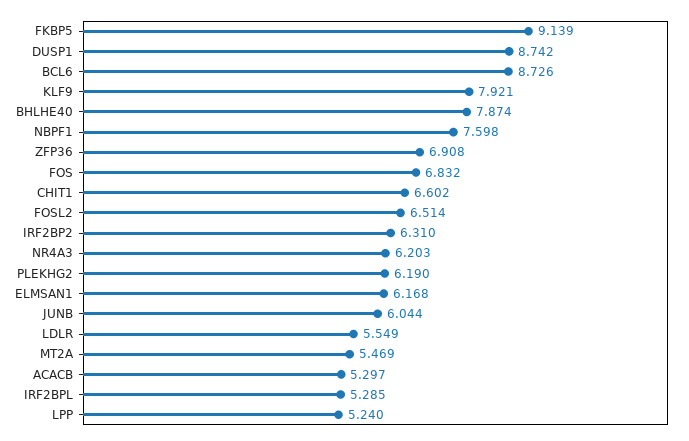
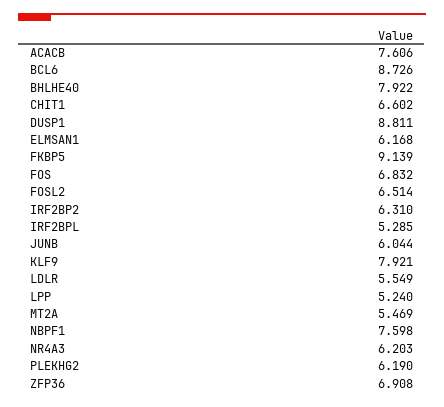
  {
    "FKBP5": 9.139,
-   "DUSP1": 8.742,
+   "DUSP1": 8.811,
    "BCL6": 8.726,
    "KLF9": 7.921,
-   "BHLHE40": 7.874,
+   "BHLHE40": 7.922,
    "NBPF1": 7.598,
    "ZFP36": 6.908,
    "FOS": 6.832,
    "CHIT1": 6.602,
    "FOSL2": 6.514,
    "IRF2BP2": 6.31,
    "NR4A3": 6.203,
    "PLEKHG2": 6.19,
    "ELMSAN1": 6.168,
    "JUNB": 6.044,
    "LDLR": 5.549,
    "MT2A": 5.469,
-   "ACACB": 5.297,
+   "ACACB": 7.606,
    "IRF2BPL": 5.285,
    "LPP": 5.24
  }

